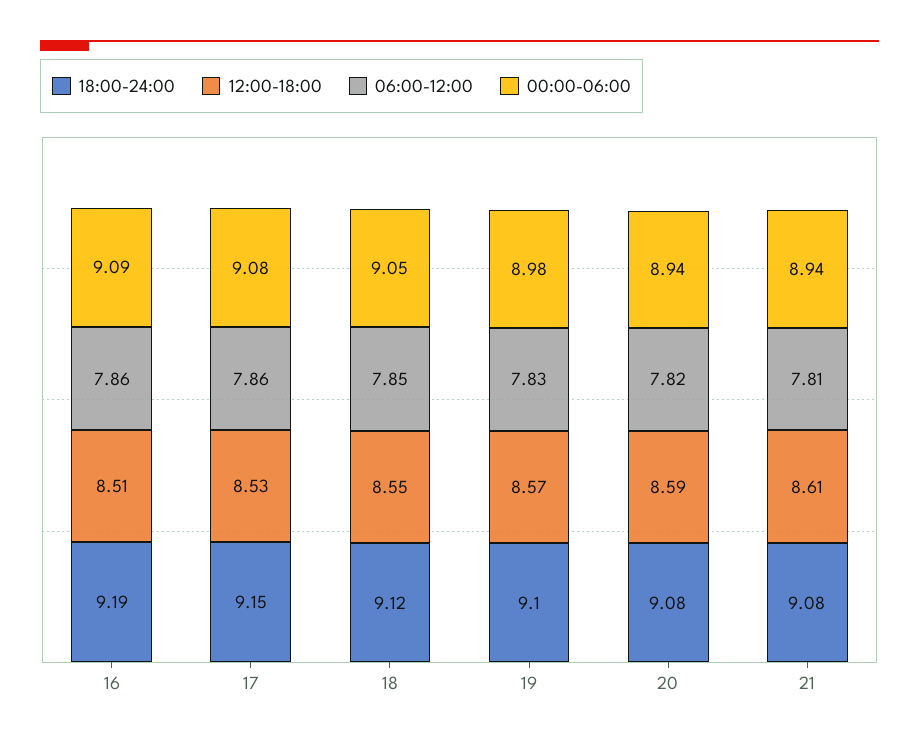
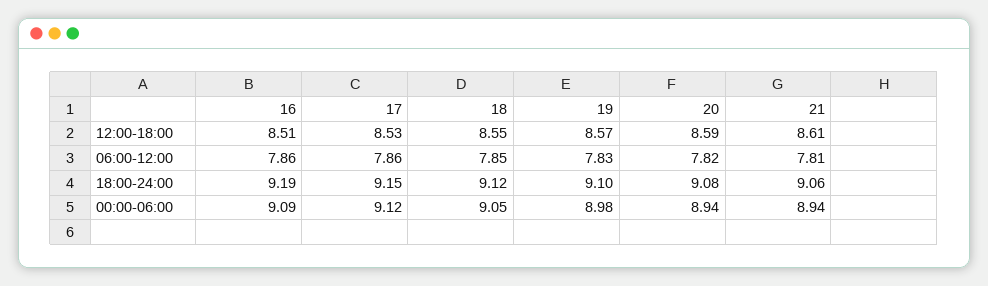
  {
    "18:00-24:00": {
      "16": 9.19,
      "17": 9.15,
      "18": 9.12,
      "19": 9.1,
      "20": 9.08,
-     "21": 9.08
+     "21": 9.06
    },
    "12:00-18:00": {
      "16": 8.51,
      "17": 8.53,
      "18": 8.55,
      "19": 8.57,
      "20": 8.59,
      "21": 8.61
    },
    "06:00-12:00": {
      "16": 7.86,
      "17": 7.86,
      "18": 7.85,
      "19": 7.83,
      "20": 7.82,
      "21": 7.81
    },
    "00:00-06:00": {
      "16": 9.09,
-     "17": 9.08,
+     "17": 9.12,
      "18": 9.05,
      "19": 8.98,
      "20": 8.94,
      "21": 8.94
    }
  }

